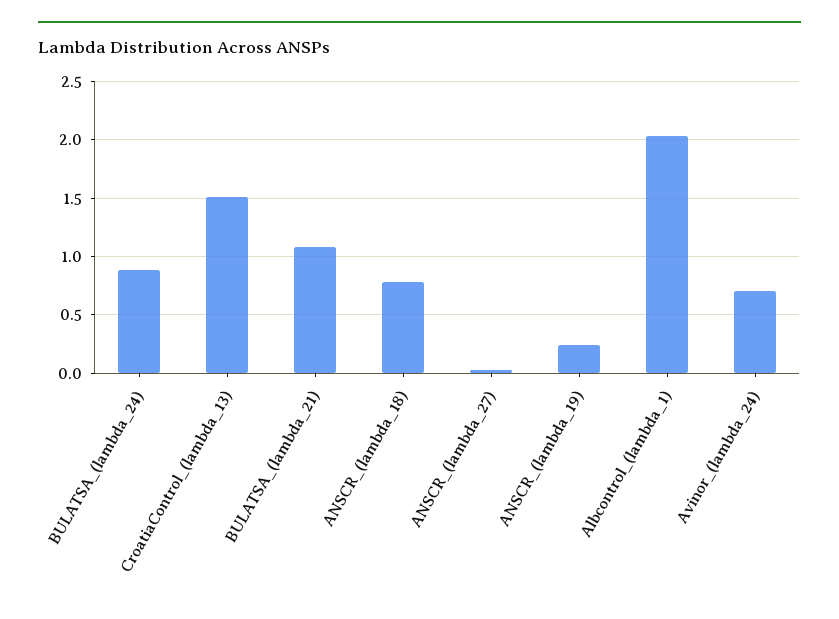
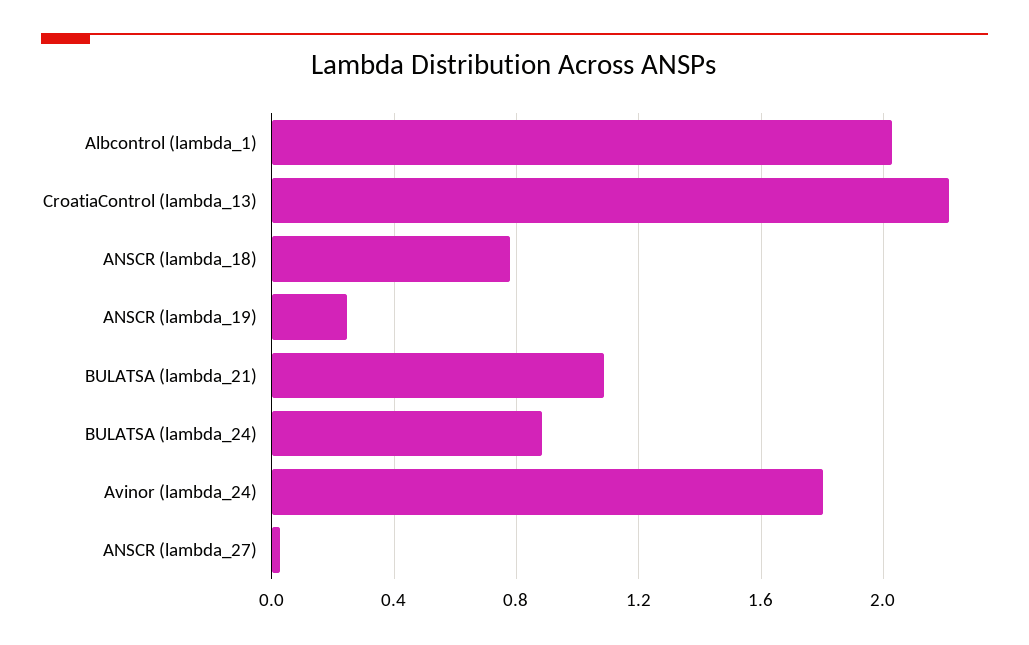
  {
    "BULATSA_(lambda_24)": 0.9,
-   "CroatiaControl_(lambda_13)": 1.5,
+   "CroatiaControl_(lambda_13)": 2.2,
    "BULATSA_(lambda_21)": 1.1,
    "ANSCR_(lambda_18)": 0.8,
    "ANSCR_(lambda_27)": 0.05,
    "ANSCR_(lambda_19)": 0.25,
    "Albcontrol_(lambda_1)": 2.05,
-   "Avinor_(lambda_24)": 0.7
+   "Avinor_(lambda_24)": 1.8
  }

